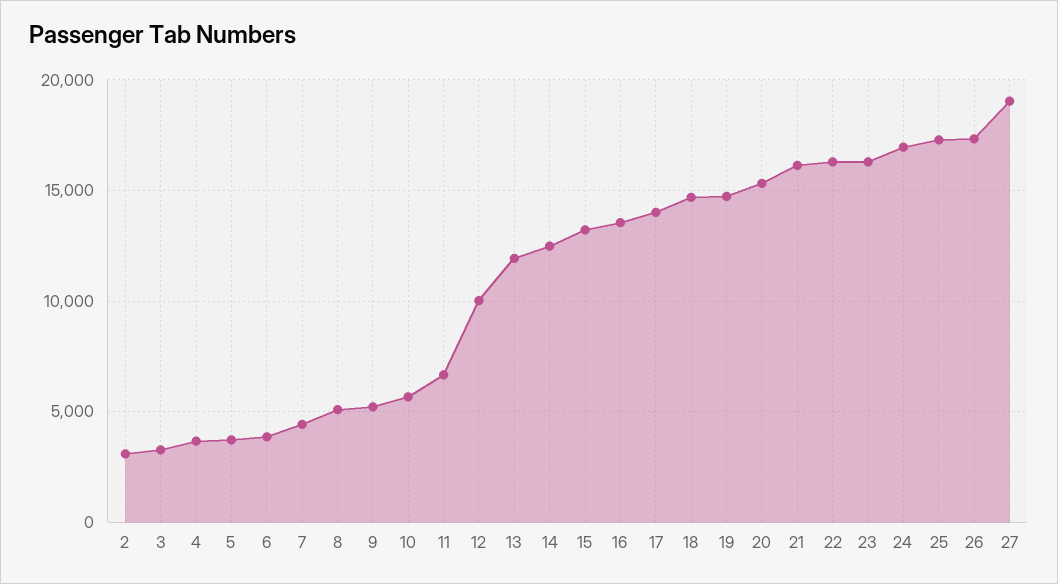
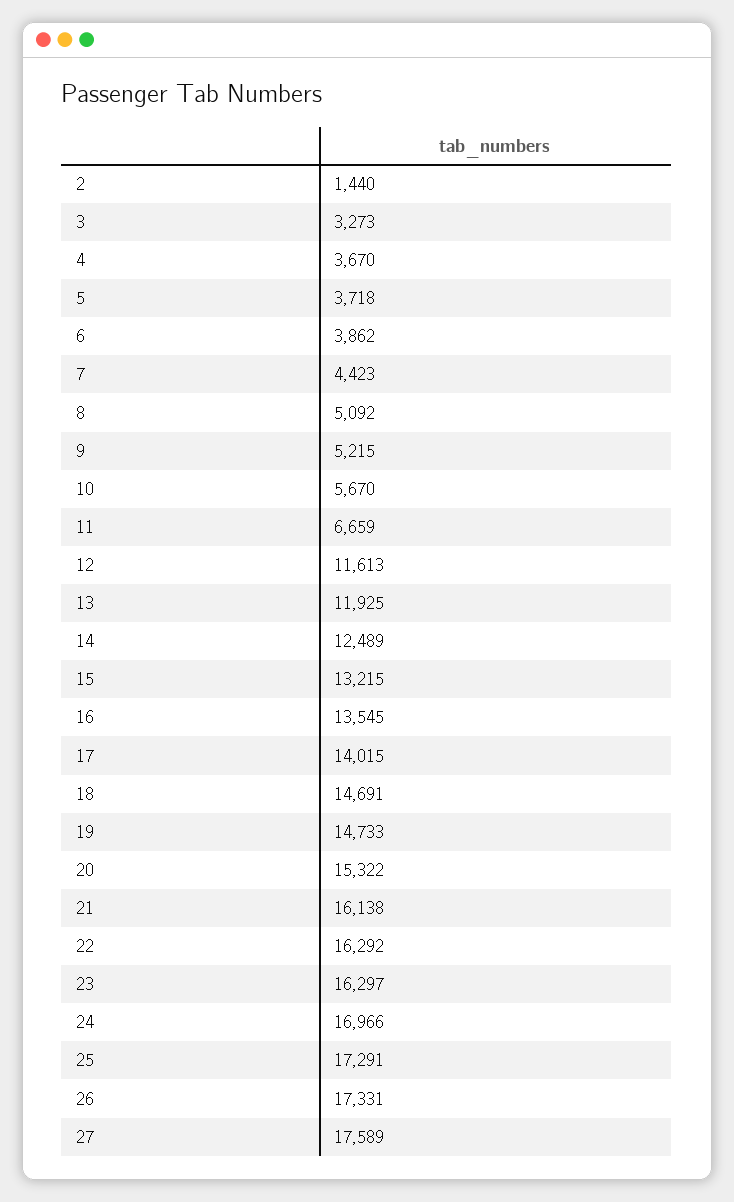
  {
-   "2": 3000,
+   "2": 1440,
    "3": 3273,
    "4": 3670,
    "5": 3718,
    "6": 3862,
    "7": 4423,
    "8": 5092,
    "9": 5215,
    "10": 5670,
    "11": 6659,
-   "12": 10000,
+   "12": 11613,
    "13": 11925,
    "14": 12489,
    "15": 13215,
    "16": 13545,
    "17": 14015,
    "18": 14691,
    "19": 14733,
    "20": 15322,
    "21": 16138,
    "22": 16292,
    "23": 16297,
    "24": 16966,
    "25": 17291,
    "26": 17331,
-   "27": 19000
+   "27": 17589
  }

